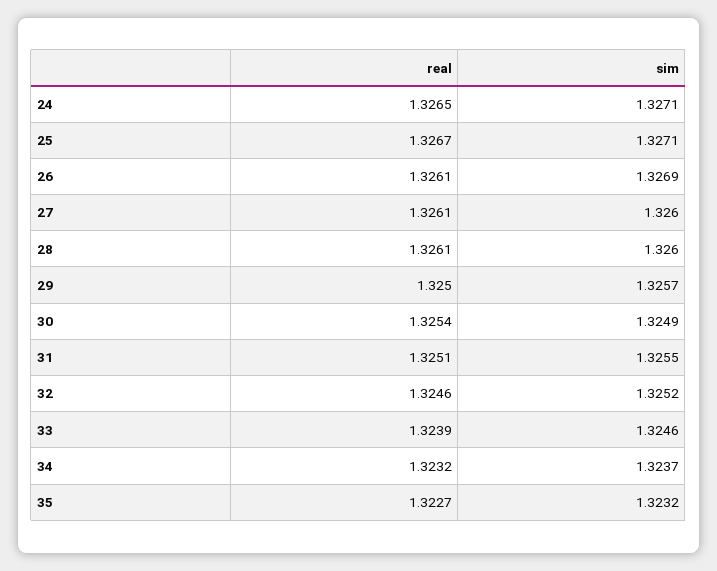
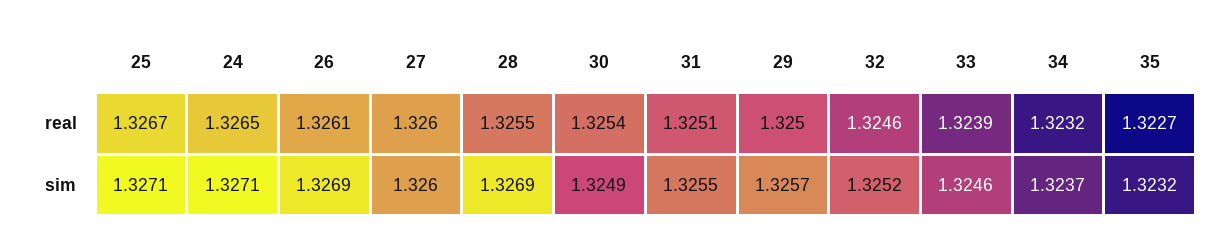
  {
    "real": {
      "24": 1.3265,
      "25": 1.3267,
      "26": 1.3261,
-     "27": 1.3261,
+     "27": 1.326,
-     "28": 1.3261,
+     "28": 1.3255,
      "29": 1.325,
      "30": 1.3254,
      "31": 1.3251,
      "32": 1.3246,
      "33": 1.3239,
      "34": 1.3232,
      "35": 1.3227
    },
    "sim": {
      "24": 1.3271,
      "25": 1.3271,
      "26": 1.3269,
      "27": 1.326,
-     "28": 1.326,
+     "28": 1.3269,
      "29": 1.3257,
      "30": 1.3249,
      "31": 1.3255,
      "32": 1.3252,
      "33": 1.3246,
      "34": 1.3237,
      "35": 1.3232
    }
  }

